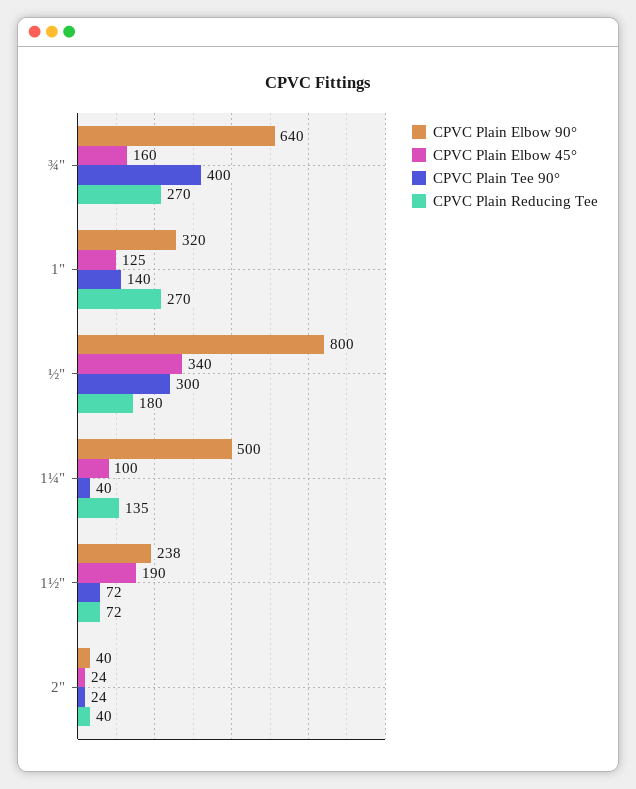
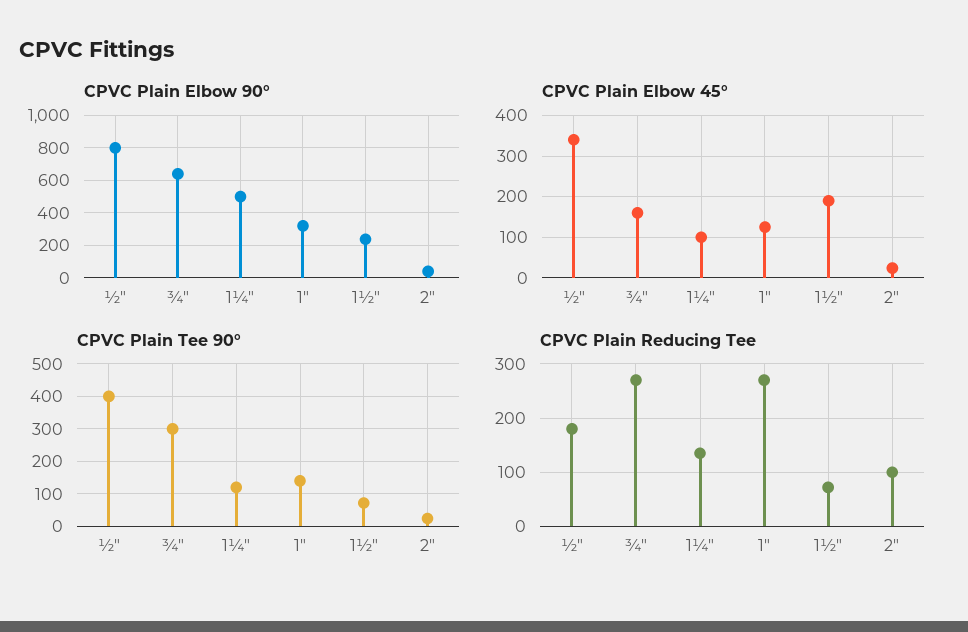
  {
    "CPVC Plain Elbow 90°": {
      "¾\"": 640,
      "1\"": 320,
      "½\"": 800,
      "1¼\"": 500,
      "1½\"": 238,
      "2\"": 40
    },
    "CPVC Plain Elbow 45°": {
      "¾\"": 160,
      "1\"": 125,
      "½\"": 340,
      "1¼\"": 100,
      "1½\"": 190,
      "2\"": 24
    },
    "CPVC Plain Tee 90°": {
-     "¾\"": 400,
+     "¾\"": 300,
      "1\"": 140,
-     "½\"": 300,
+     "½\"": 400,
-     "1¼\"": 40,
+     "1¼\"": 120,
      "1½\"": 72,
      "2\"": 24
    },
    "CPVC Plain Reducing Tee": {
      "¾\"": 270,
      "1\"": 270,
      "½\"": 180,
      "1¼\"": 135,
      "1½\"": 72,
-     "2\"": 40
+     "2\"": 100
    }
  }

